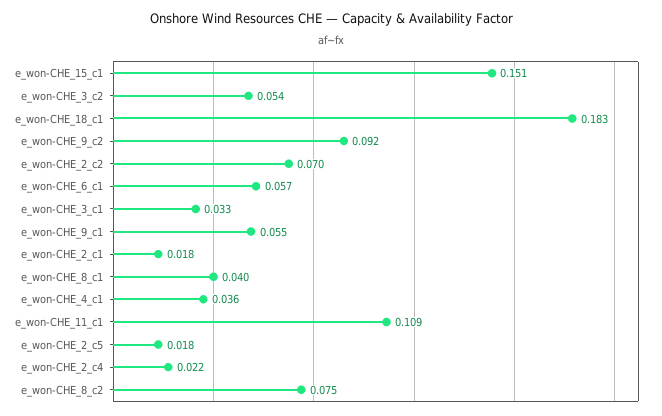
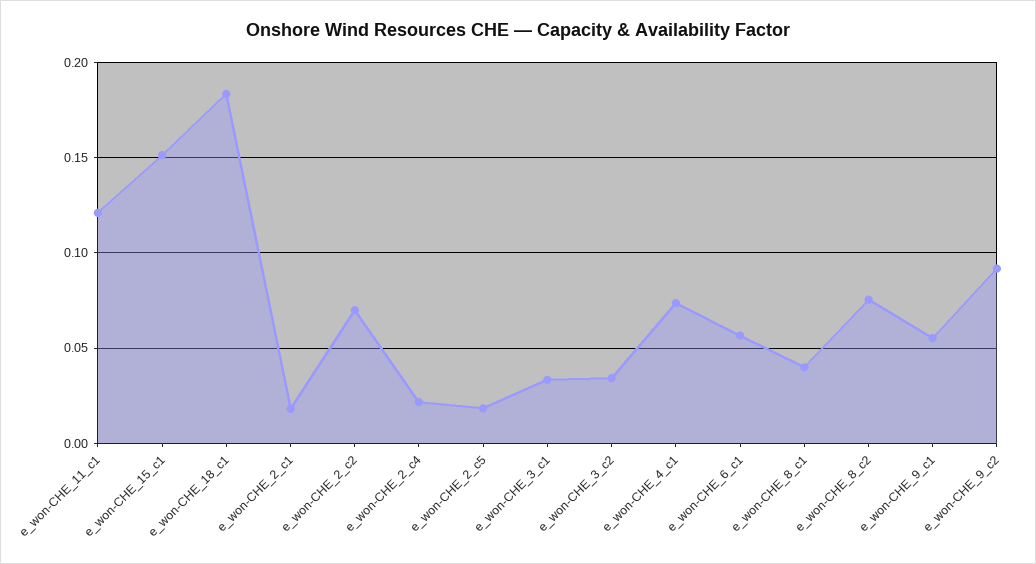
  {
    "e_won-CHE_15_c1": 0.151,
-   "e_won-CHE_3_c2": 0.054,
+   "e_won-CHE_3_c2": 0.035,
    "e_won-CHE_18_c1": 0.183,
    "e_won-CHE_9_c2": 0.092,
    "e_won-CHE_2_c2": 0.07,
    "e_won-CHE_6_c1": 0.057,
    "e_won-CHE_3_c1": 0.033,
    "e_won-CHE_9_c1": 0.055,
    "e_won-CHE_2_c1": 0.018,
    "e_won-CHE_8_c1": 0.04,
-   "e_won-CHE_4_c1": 0.036,
+   "e_won-CHE_4_c1": 0.075,
-   "e_won-CHE_11_c1": 0.109,
+   "e_won-CHE_11_c1": 0.12,
    "e_won-CHE_2_c5": 0.018,
    "e_won-CHE_2_c4": 0.022,
    "e_won-CHE_8_c2": 0.075
  }

